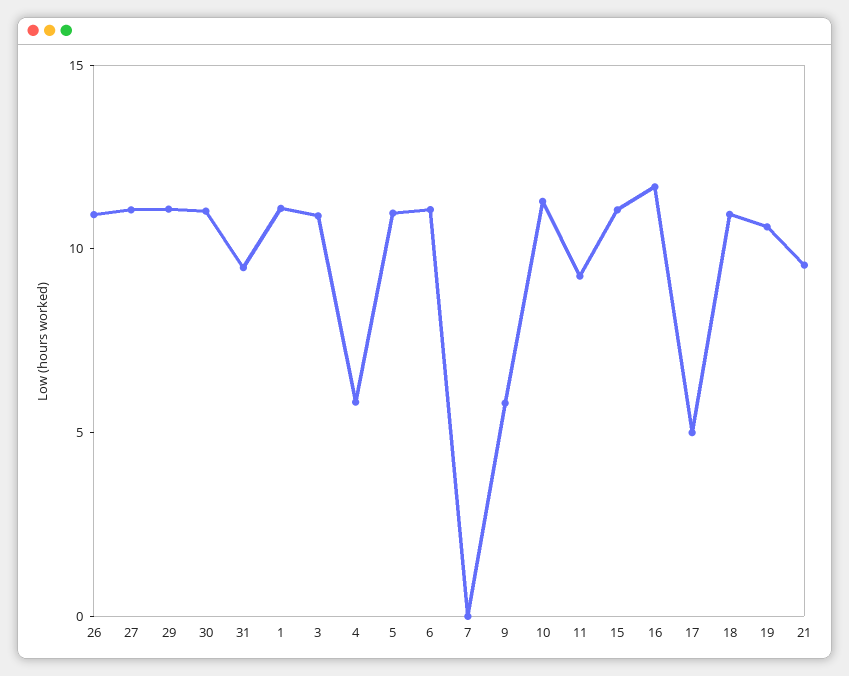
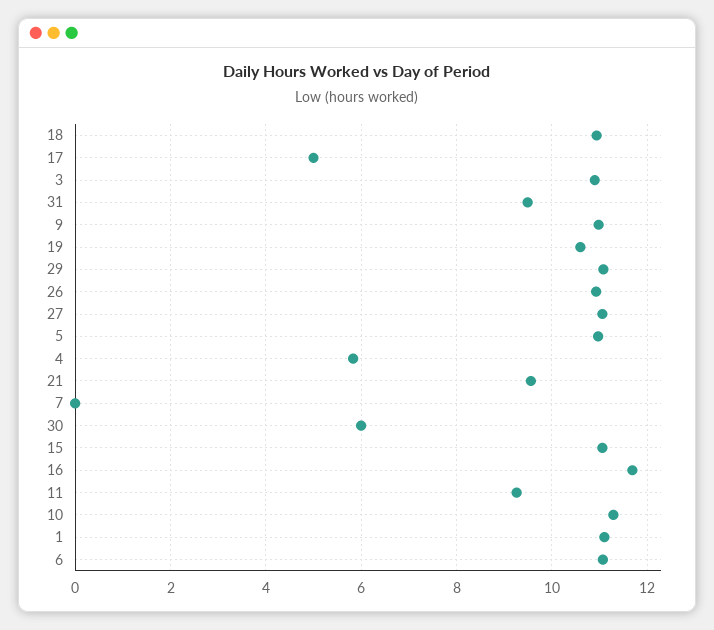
  {
    "26": 11,
    "27": 11,
    "29": 11,
-   "30": 11,
+   "30": 6,
    "31": 9.4,
    "1": 11.2,
    "3": 11,
    "4": 5.8,
    "5": 11,
    "6": 11,
    "7": 0,
-   "9": 6,
+   "9": 11,
    "10": 11.2,
    "11": 9.2,
    "15": 11,
    "16": 11.6,
    "17": 5,
    "18": 11,
    "19": 10.6,
    "21": 9.6
  }

